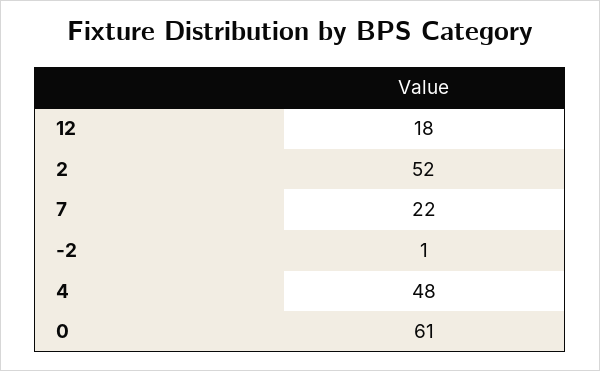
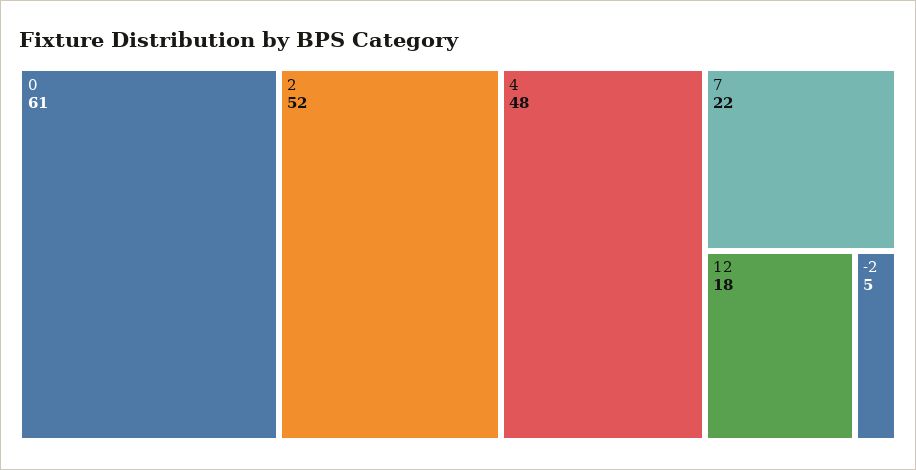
  {
    "12": 18,
    "2": 52,
    "7": 22,
-   "-2": 1,
+   "-2": 5,
    "4": 48,
    "0": 61
  }

